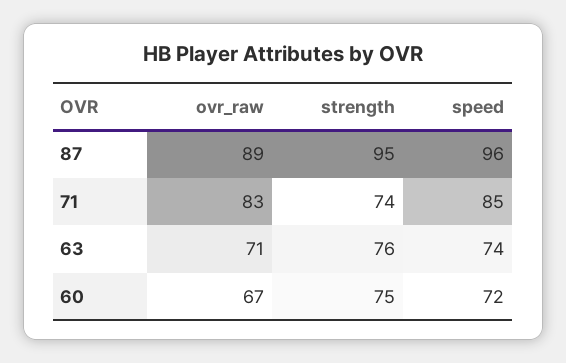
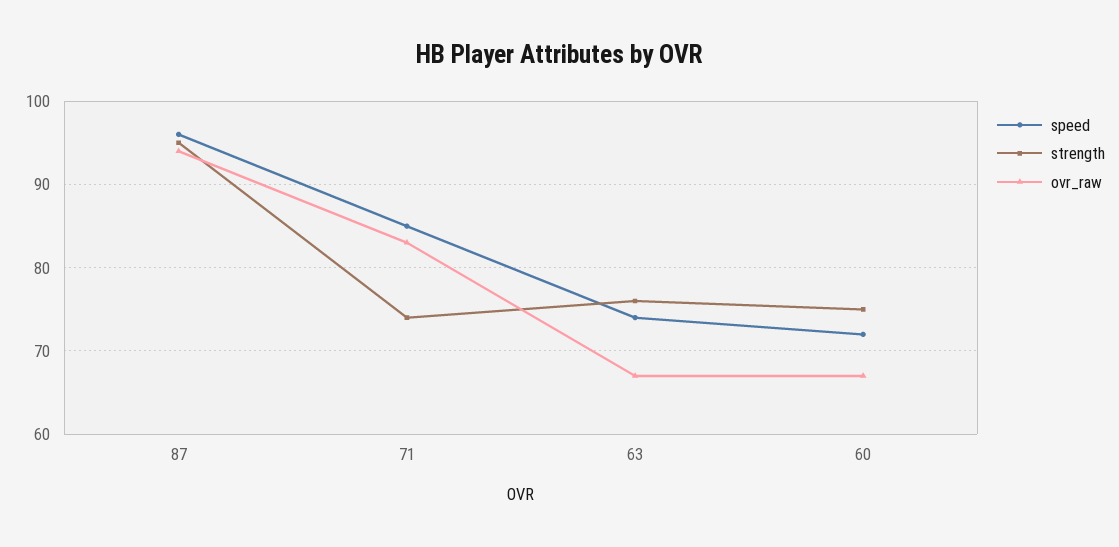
  {
    "ovr_raw": {
-     "87": 89,
+     "87": 94,
      "71": 83,
-     "63": 71,
+     "63": 67,
      "60": 67
    },
    "strength": {
      "87": 95,
      "71": 74,
      "63": 76,
      "60": 75
    },
    "speed": {
      "87": 96,
      "71": 85,
      "63": 74,
      "60": 72
    }
  }

